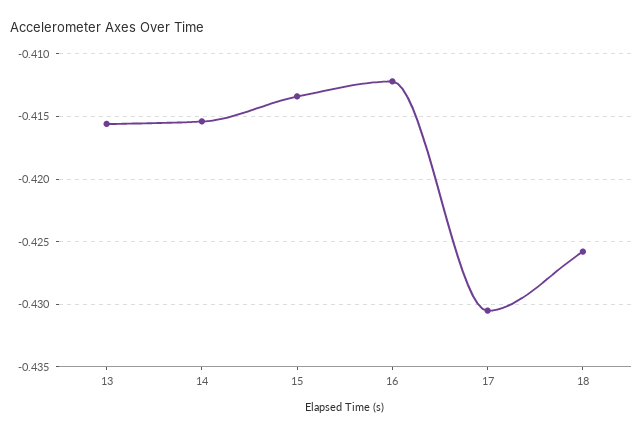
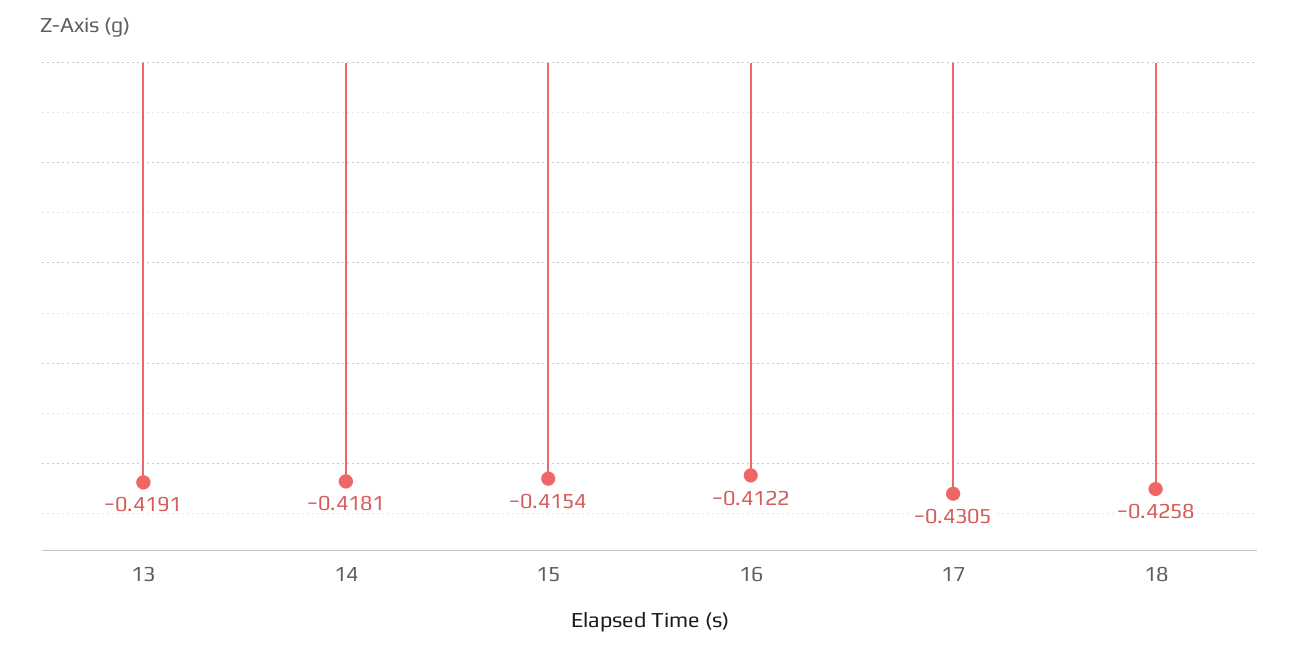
  {
-   "13": -0.4155,
+   "13": -0.4191,
-   "14": -0.4155,
+   "14": -0.4181,
-   "15": -0.4135,
+   "15": -0.4154,
    "16": -0.4122,
    "17": -0.4305,
    "18": -0.4258
  }

